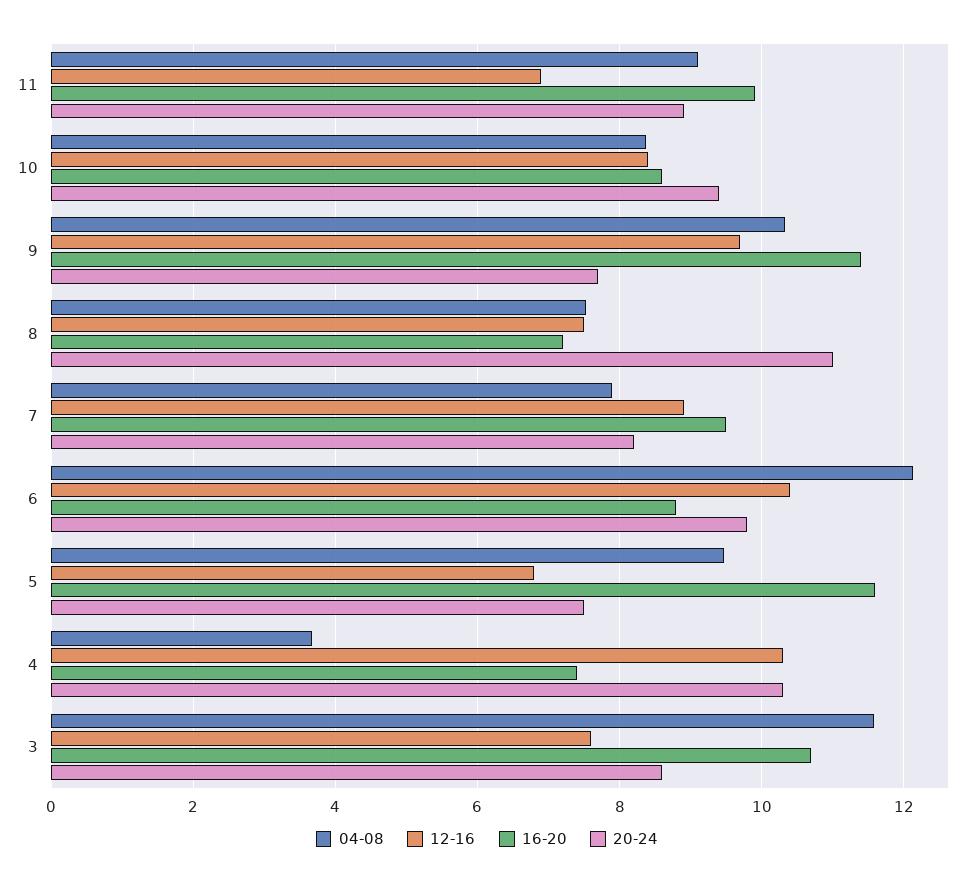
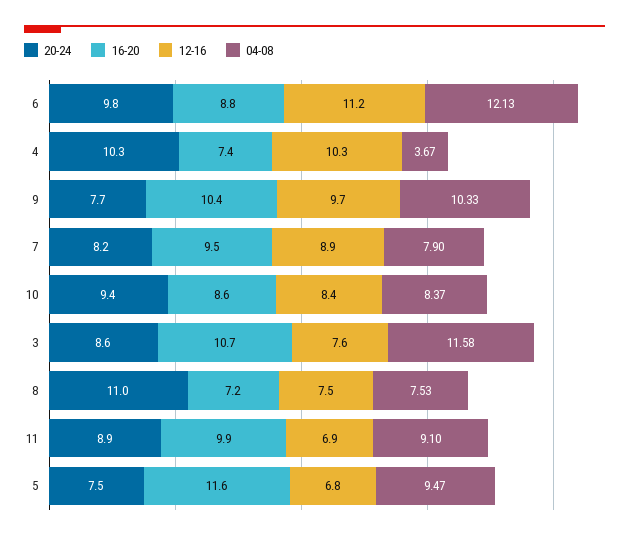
  {
    "04-08": {
      "11": 9.1,
      "10": 8.37,
      "9": 10.33,
      "8": 7.53,
      "7": 7.9,
      "6": 12.13,
      "5": 9.47,
      "4": 3.67,
      "3": 11.58
    },
    "12-16": {
      "11": 6.9,
      "10": 8.4,
      "9": 9.7,
      "8": 7.5,
      "7": 8.9,
-     "6": 10.4,
+     "6": 11.2,
      "5": 6.8,
      "4": 10.3,
      "3": 7.6
    },
    "16-20": {
      "11": 9.9,
      "10": 8.6,
-     "9": 11.4,
+     "9": 10.4,
      "8": 7.2,
      "7": 9.5,
      "6": 8.8,
      "5": 11.6,
      "4": 7.4,
      "3": 10.7
    },
    "20-24": {
      "11": 8.9,
      "10": 9.4,
      "9": 7.7,
      "8": 11,
      "7": 8.2,
      "6": 9.8,
      "5": 7.5,
      "4": 10.3,
      "3": 8.6
    }
  }

